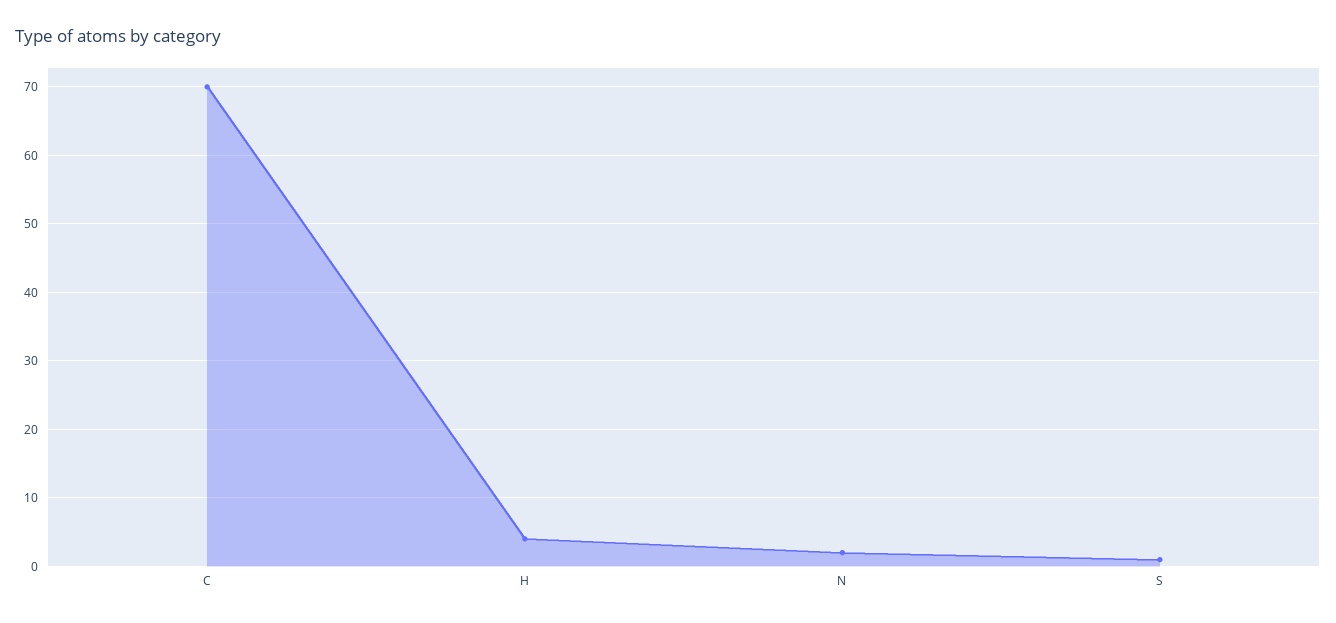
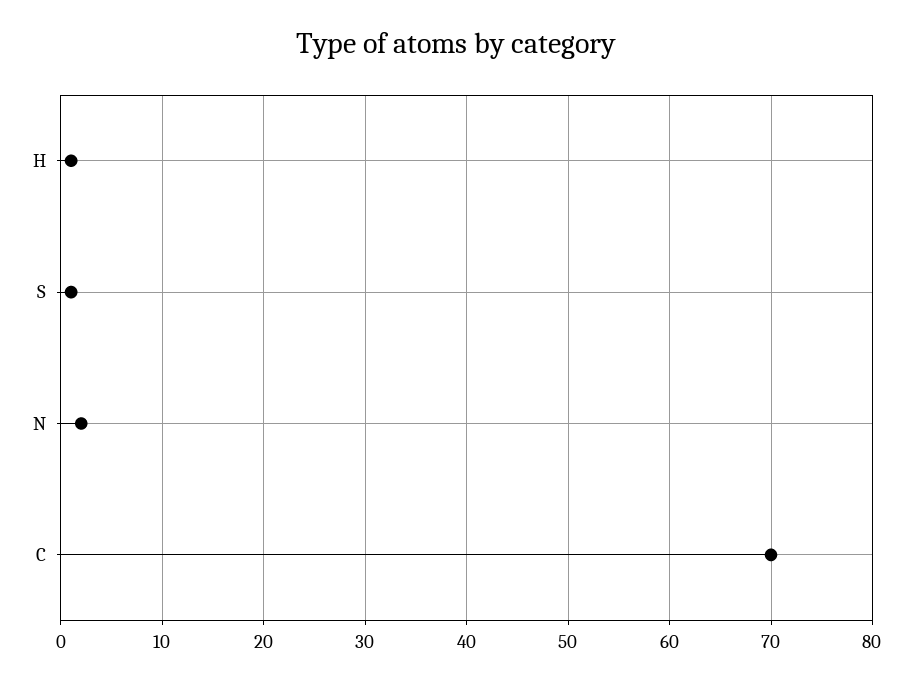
  {
    "C": 70,
-   "H": 4,
+   "H": 1,
    "N": 2,
    "S": 1
  }

